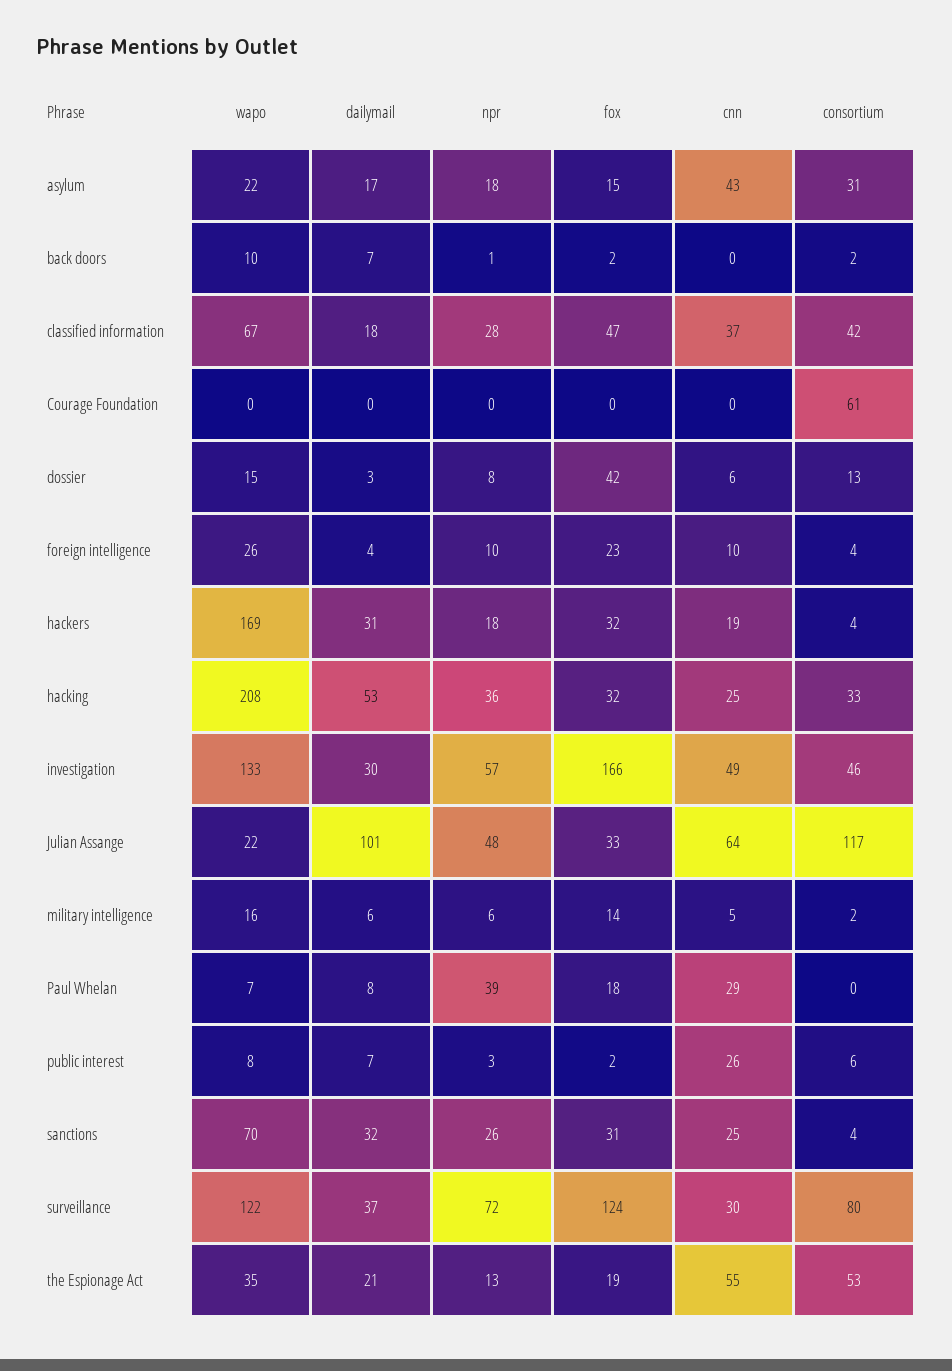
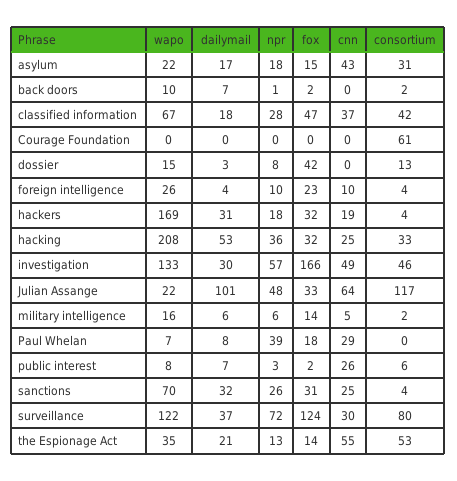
  {
    "wapo": {
      "asylum": 22,
      "back doors": 10,
      "classified information": 67,
      "Courage Foundation": 0,
      "dossier": 15,
      "foreign intelligence": 26,
      "hackers": 169,
      "hacking": 208,
      "investigation": 133,
      "Julian Assange": 22,
      "military intelligence": 16,
      "Paul Whelan": 7,
      "public interest": 8,
      "sanctions": 70,
      "surveillance": 122,
      "the Espionage Act": 35
    },
    "dailymail": {
      "asylum": 17,
      "back doors": 7,
      "classified information": 18,
      "Courage Foundation": 0,
      "dossier": 3,
      "foreign intelligence": 4,
      "hackers": 31,
      "hacking": 53,
      "investigation": 30,
      "Julian Assange": 101,
      "military intelligence": 6,
      "Paul Whelan": 8,
      "public interest": 7,
      "sanctions": 32,
      "surveillance": 37,
      "the Espionage Act": 21
    },
    "npr": {
      "asylum": 18,
      "back doors": 1,
      "classified information": 28,
      "Courage Foundation": 0,
      "dossier": 8,
      "foreign intelligence": 10,
      "hackers": 18,
      "hacking": 36,
      "investigation": 57,
      "Julian Assange": 48,
      "military intelligence": 6,
      "Paul Whelan": 39,
      "public interest": 3,
      "sanctions": 26,
      "surveillance": 72,
      "the Espionage Act": 13
    },
    "fox": {
      "asylum": 15,
      "back doors": 2,
      "classified information": 47,
      "Courage Foundation": 0,
      "dossier": 42,
      "foreign intelligence": 23,
      "hackers": 32,
      "hacking": 32,
      "investigation": 166,
      "Julian Assange": 33,
      "military intelligence": 14,
      "Paul Whelan": 18,
      "public interest": 2,
      "sanctions": 31,
      "surveillance": 124,
-     "the Espionage Act": 19
+     "the Espionage Act": 14
    },
    "cnn": {
      "asylum": 43,
      "back doors": 0,
      "classified information": 37,
      "Courage Foundation": 0,
-     "dossier": 6,
+     "dossier": 0,
      "foreign intelligence": 10,
      "hackers": 19,
      "hacking": 25,
      "investigation": 49,
      "Julian Assange": 64,
      "military intelligence": 5,
      "Paul Whelan": 29,
      "public interest": 26,
      "sanctions": 25,
      "surveillance": 30,
      "the Espionage Act": 55
    },
    "consortium": {
      "asylum": 31,
      "back doors": 2,
      "classified information": 42,
      "Courage Foundation": 61,
      "dossier": 13,
      "foreign intelligence": 4,
      "hackers": 4,
      "hacking": 33,
      "investigation": 46,
      "Julian Assange": 117,
      "military intelligence": 2,
      "Paul Whelan": 0,
      "public interest": 6,
      "sanctions": 4,
      "surveillance": 80,
      "the Espionage Act": 53
    }
  }

